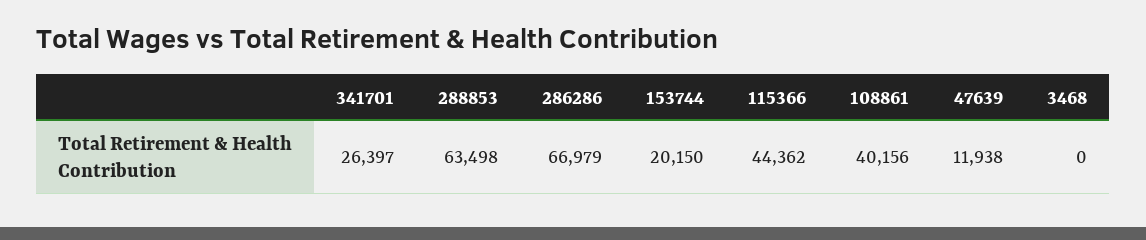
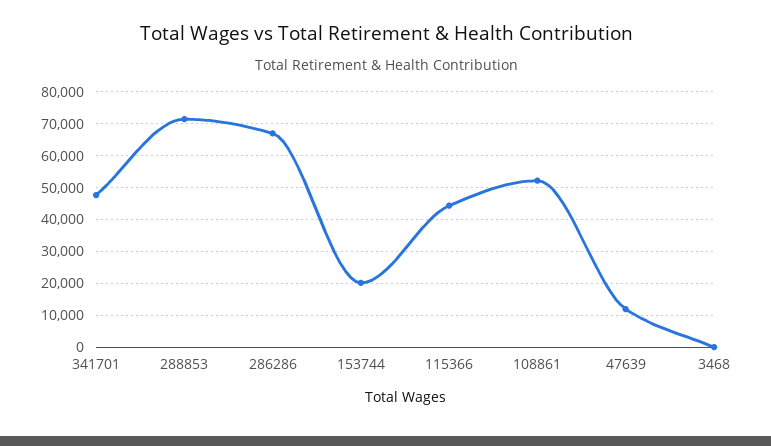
  {
-   "341701": 26397,
+   "341701": 48000,
-   "288853": 63498,
+   "288853": 72000,
    "286286": 66979,
    "153744": 20150,
    "115366": 44362,
-   "108861": 40156,
+   "108861": 52000,
    "47639": 11938,
    "3468": 0
  }

